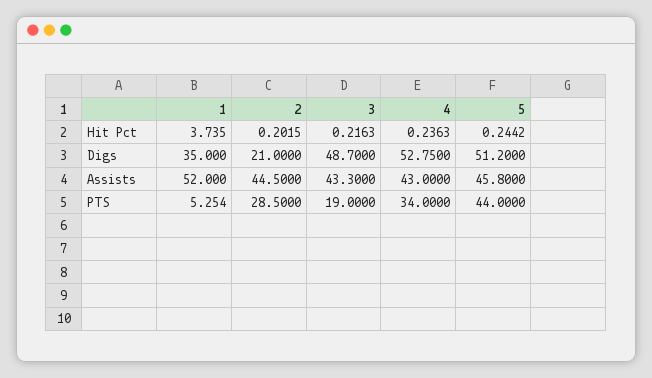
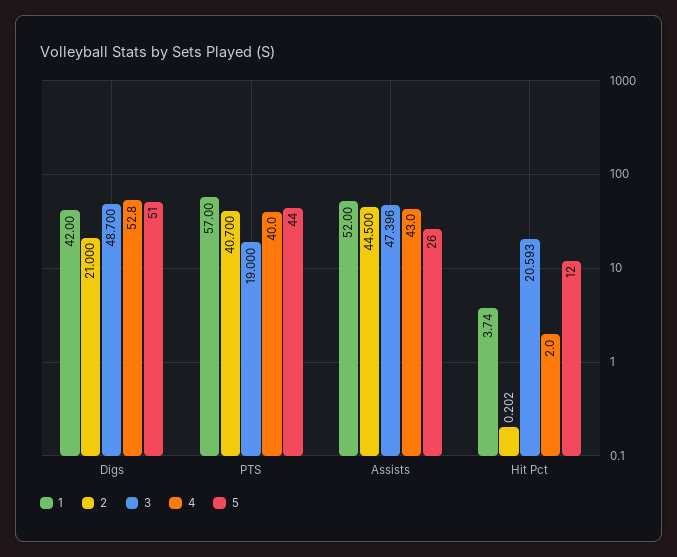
  {
    "1": {
      "Hit Pct": 3.735,
-     "Digs": 35,
+     "Digs": 42,
      "Assists": 52,
-     "PTS": 5.254
+     "PTS": 57
    },
    "2": {
      "Hit Pct": 0.2015,
      "Digs": 21,
      "Assists": 44.5,
-     "PTS": 28.5
+     "PTS": 40.7
    },
    "3": {
-     "Hit Pct": 0.2163,
+     "Hit Pct": 20.593,
      "Digs": 48.7,
-     "Assists": 43.3,
+     "Assists": 47.396,
      "PTS": 19
    },
    "4": {
-     "Hit Pct": 0.2363,
+     "Hit Pct": 2,
      "Digs": 52.75,
      "Assists": 43,
-     "PTS": 34
+     "PTS": 40
    },
    "5": {
-     "Hit Pct": 0.2442,
+     "Hit Pct": 12,
      "Digs": 51.2,
-     "Assists": 45.8,
+     "Assists": 26,
      "PTS": 44
    }
  }

